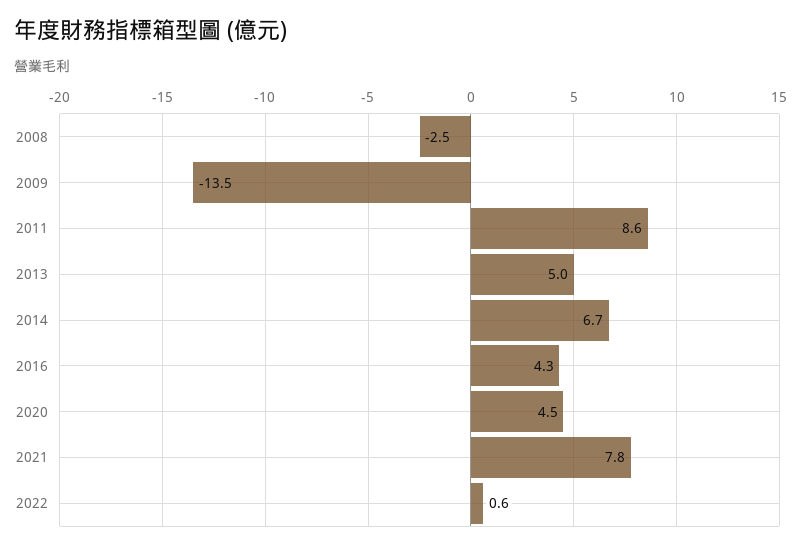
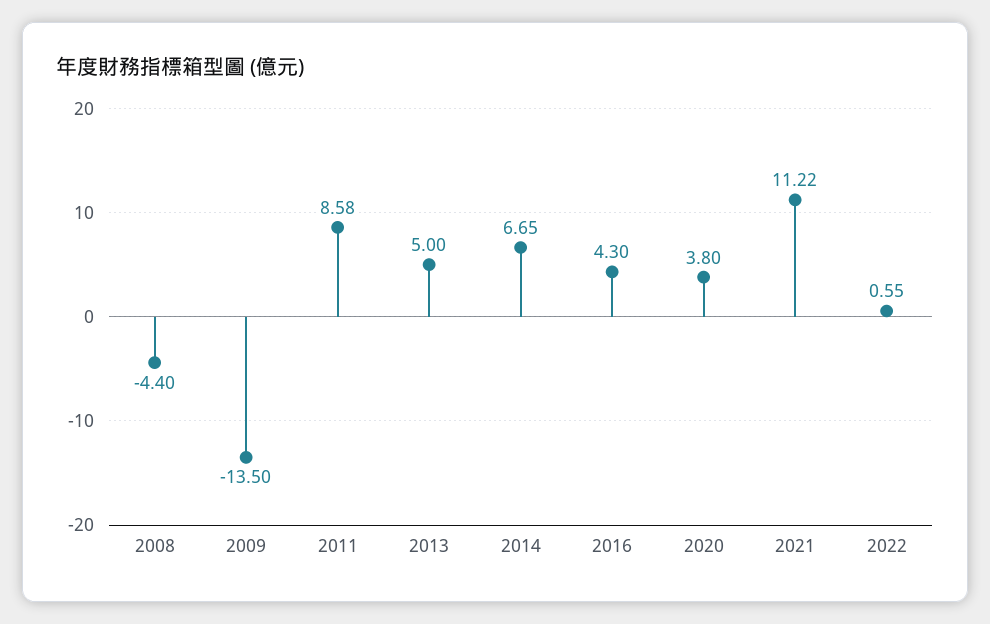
  {
-   "2008": -2.5,
+   "2008": -4.4,
    "2009": -13.5,
    "2011": 8.58,
    "2013": 5,
    "2014": 6.65,
    "2016": 4.3,
-   "2020": 4.5,
+   "2020": 3.8,
-   "2021": 7.8,
+   "2021": 11.22,
    "2022": 0.55
  }

